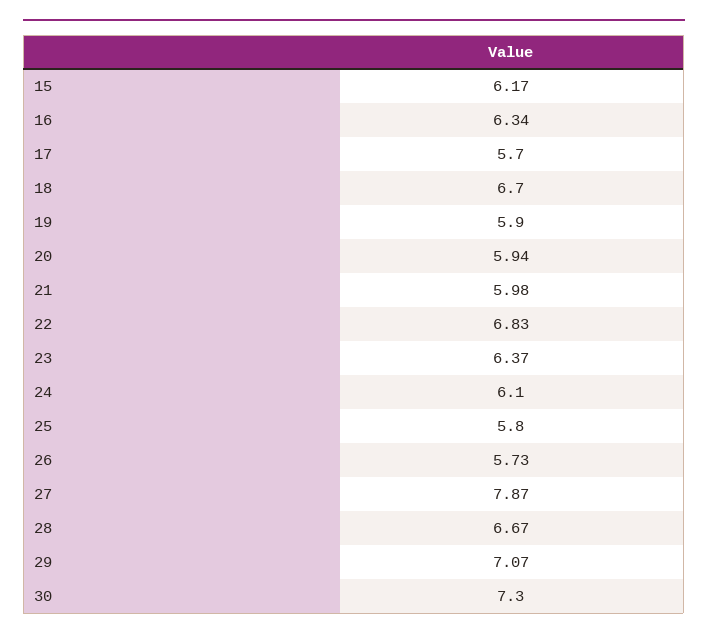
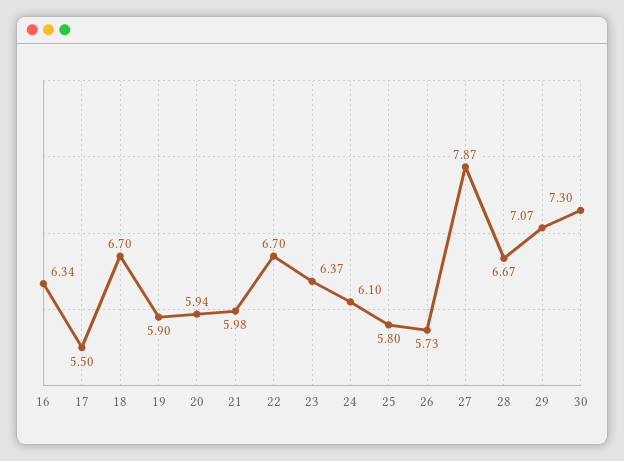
  {
-   "15": 6.17,
    "16": 6.34,
-   "17": 5.7,
+   "17": 5.5,
    "18": 6.7,
    "19": 5.9,
    "20": 5.94,
    "21": 5.98,
-   "22": 6.83,
+   "22": 6.7,
    "23": 6.37,
    "24": 6.1,
    "25": 5.8,
    "26": 5.73,
    "27": 7.87,
    "28": 6.67,
    "29": 7.07,
    "30": 7.3
  }

